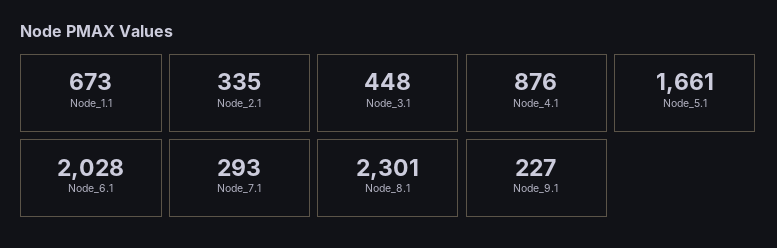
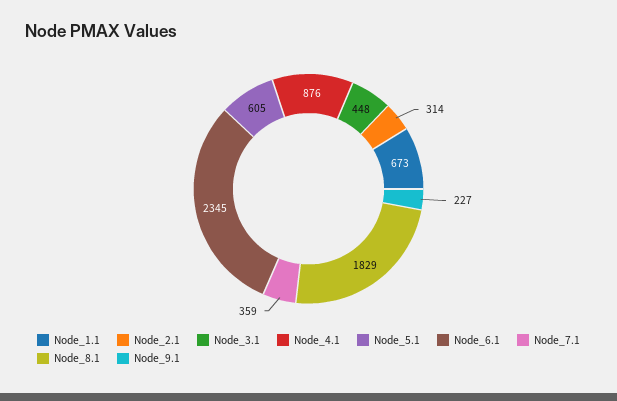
  {
    "Node_1.1": 673,
-   "Node_2.1": 335,
+   "Node_2.1": 314,
    "Node_3.1": 448,
    "Node_4.1": 876,
-   "Node_5.1": 1661,
+   "Node_5.1": 605,
-   "Node_6.1": 2028,
+   "Node_6.1": 2345,
-   "Node_7.1": 293,
+   "Node_7.1": 359,
-   "Node_8.1": 2301,
+   "Node_8.1": 1829,
    "Node_9.1": 227
  }

